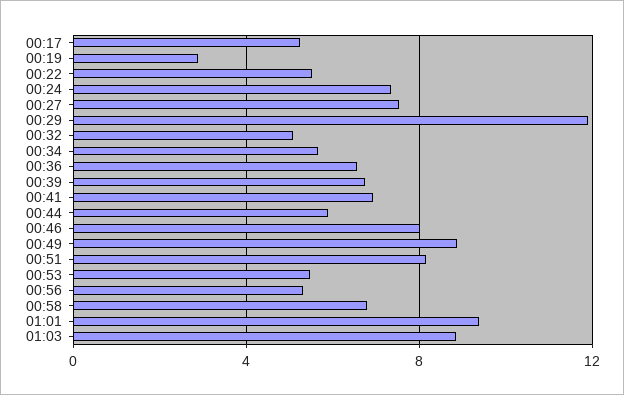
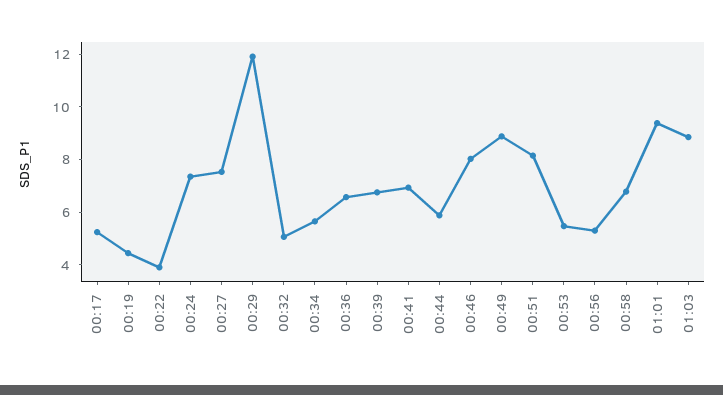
  {
    "00:17": 5.5,
-   "00:19": 3,
+   "00:19": 4.5,
-   "00:22": 5.5,
+   "00:22": 4,
    "00:24": 7.5,
    "00:27": 7.5,
    "00:29": 12,
    "00:32": 5,
    "00:34": 5.5,
    "00:36": 6.5,
    "00:39": 7,
    "00:41": 7,
    "00:44": 6,
    "00:46": 8,
    "00:49": 9,
    "00:51": 8,
    "00:53": 5.5,
    "00:56": 5.5,
    "00:58": 7,
    "01:01": 9.5,
    "01:03": 9
  }

